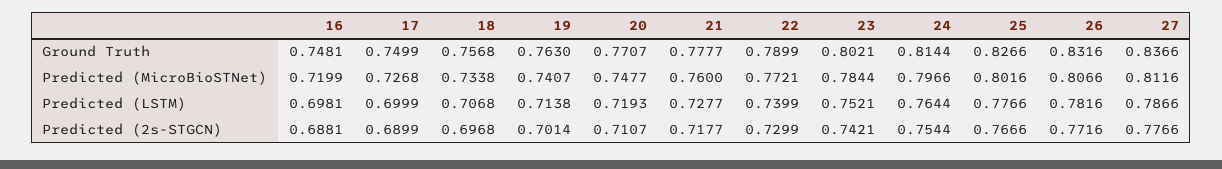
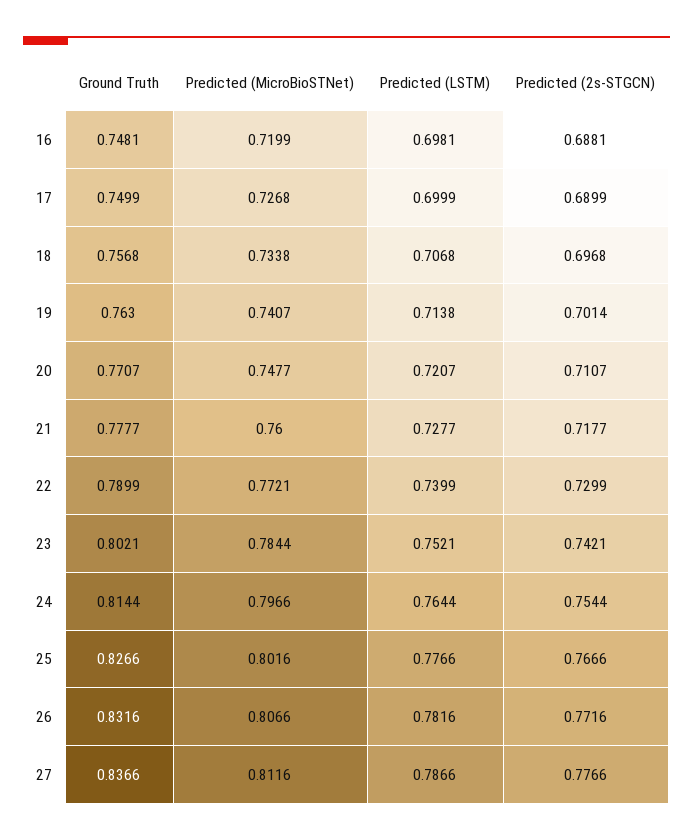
  {
    "16": {
      "Ground Truth": 0.7481,
      "Predicted (MicroBioSTNet)": 0.7199,
      "Predicted (LSTM)": 0.6981,
      "Predicted (2s-STGCN)": 0.6881
    },
    "17": {
      "Ground Truth": 0.7499,
      "Predicted (MicroBioSTNet)": 0.7268,
      "Predicted (LSTM)": 0.6999,
      "Predicted (2s-STGCN)": 0.6899
    },
    "18": {
      "Ground Truth": 0.7568,
      "Predicted (MicroBioSTNet)": 0.7338,
      "Predicted (LSTM)": 0.7068,
      "Predicted (2s-STGCN)": 0.6968
    },
    "19": {
      "Ground Truth": 0.763,
      "Predicted (MicroBioSTNet)": 0.7407,
      "Predicted (LSTM)": 0.7138,
      "Predicted (2s-STGCN)": 0.7014
    },
    "20": {
      "Ground Truth": 0.7707,
      "Predicted (MicroBioSTNet)": 0.7477,
-     "Predicted (LSTM)": 0.7193,
+     "Predicted (LSTM)": 0.7207,
      "Predicted (2s-STGCN)": 0.7107
    },
    "21": {
      "Ground Truth": 0.7777,
      "Predicted (MicroBioSTNet)": 0.76,
      "Predicted (LSTM)": 0.7277,
      "Predicted (2s-STGCN)": 0.7177
    },
    "22": {
      "Ground Truth": 0.7899,
      "Predicted (MicroBioSTNet)": 0.7721,
      "Predicted (LSTM)": 0.7399,
      "Predicted (2s-STGCN)": 0.7299
    },
    "23": {
      "Ground Truth": 0.8021,
      "Predicted (MicroBioSTNet)": 0.7844,
      "Predicted (LSTM)": 0.7521,
      "Predicted (2s-STGCN)": 0.7421
    },
    "24": {
      "Ground Truth": 0.8144,
      "Predicted (MicroBioSTNet)": 0.7966,
      "Predicted (LSTM)": 0.7644,
      "Predicted (2s-STGCN)": 0.7544
    },
    "25": {
      "Ground Truth": 0.8266,
      "Predicted (MicroBioSTNet)": 0.8016,
      "Predicted (LSTM)": 0.7766,
      "Predicted (2s-STGCN)": 0.7666
    },
    "26": {
      "Ground Truth": 0.8316,
      "Predicted (MicroBioSTNet)": 0.8066,
      "Predicted (LSTM)": 0.7816,
      "Predicted (2s-STGCN)": 0.7716
    },
    "27": {
      "Ground Truth": 0.8366,
      "Predicted (MicroBioSTNet)": 0.8116,
      "Predicted (LSTM)": 0.7866,
      "Predicted (2s-STGCN)": 0.7766
    }
  }

